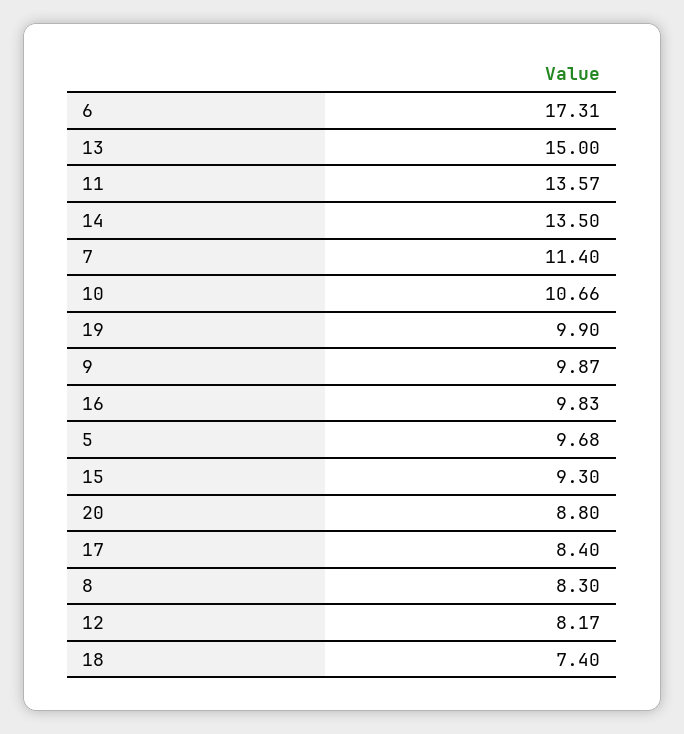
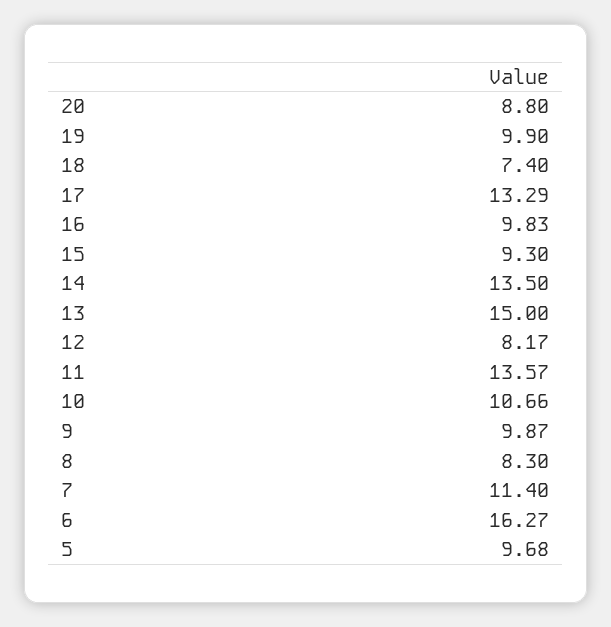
  {
-   "6": 17.31,
+   "6": 16.27,
    "13": 15,
    "11": 13.57,
    "14": 13.5,
    "7": 11.4,
    "10": 10.66,
    "19": 9.9,
    "9": 9.87,
    "16": 9.83,
    "5": 9.68,
    "15": 9.3,
    "20": 8.8,
-   "17": 8.4,
+   "17": 13.29,
    "8": 8.3,
    "12": 8.17,
    "18": 7.4
  }

